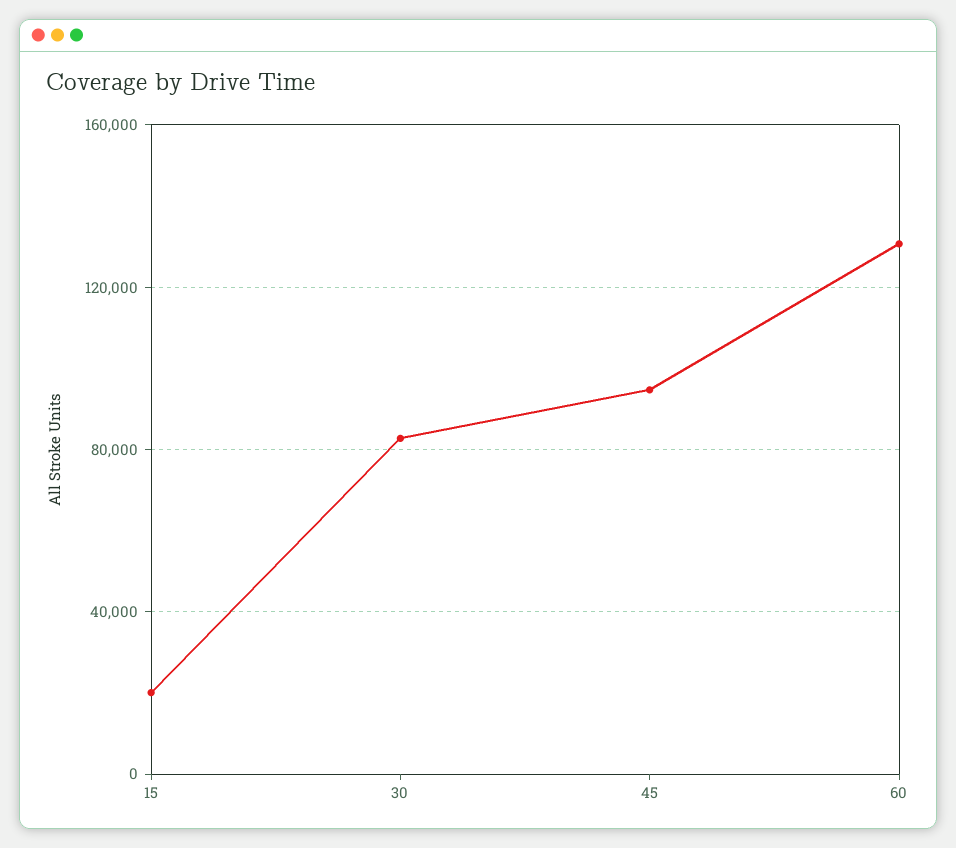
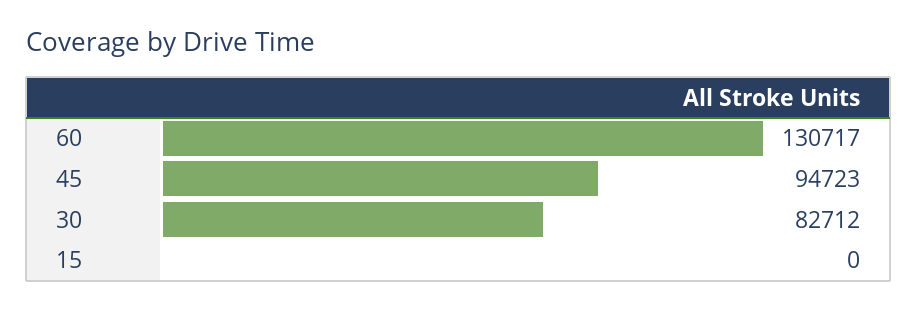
  {
-   "15": 20000,
+   "15": 0,
    "30": 82712,
    "45": 94723,
    "60": 130717
  }

